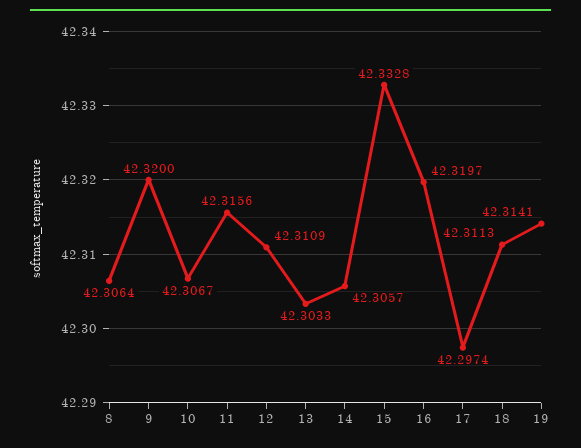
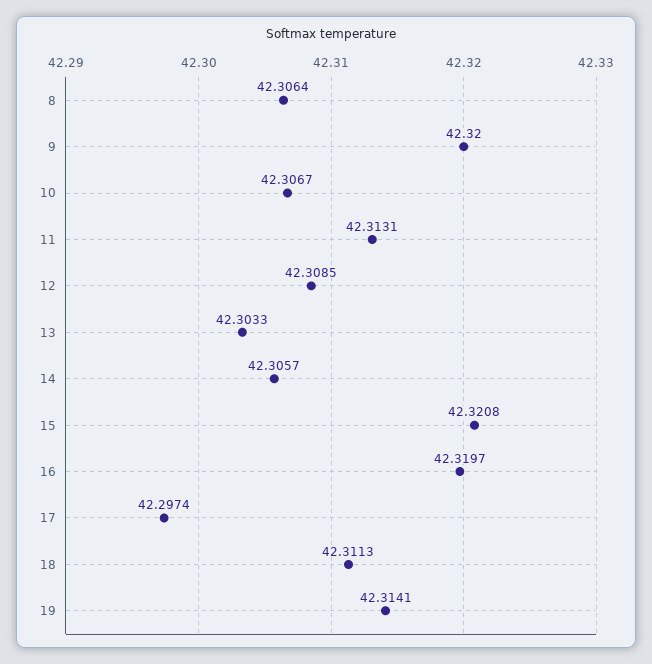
  {
    "8": 42.3064,
    "9": 42.32,
    "10": 42.3067,
-   "11": 42.3156,
+   "11": 42.3131,
-   "12": 42.3109,
+   "12": 42.3085,
    "13": 42.3033,
    "14": 42.3057,
-   "15": 42.3328,
+   "15": 42.3208,
    "16": 42.3197,
    "17": 42.2974,
    "18": 42.3113,
    "19": 42.3141
  }

